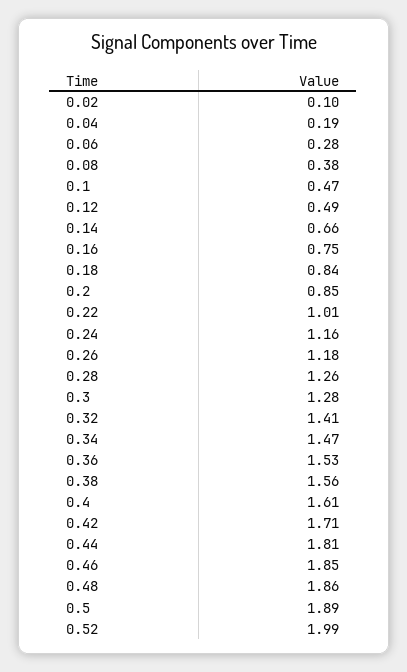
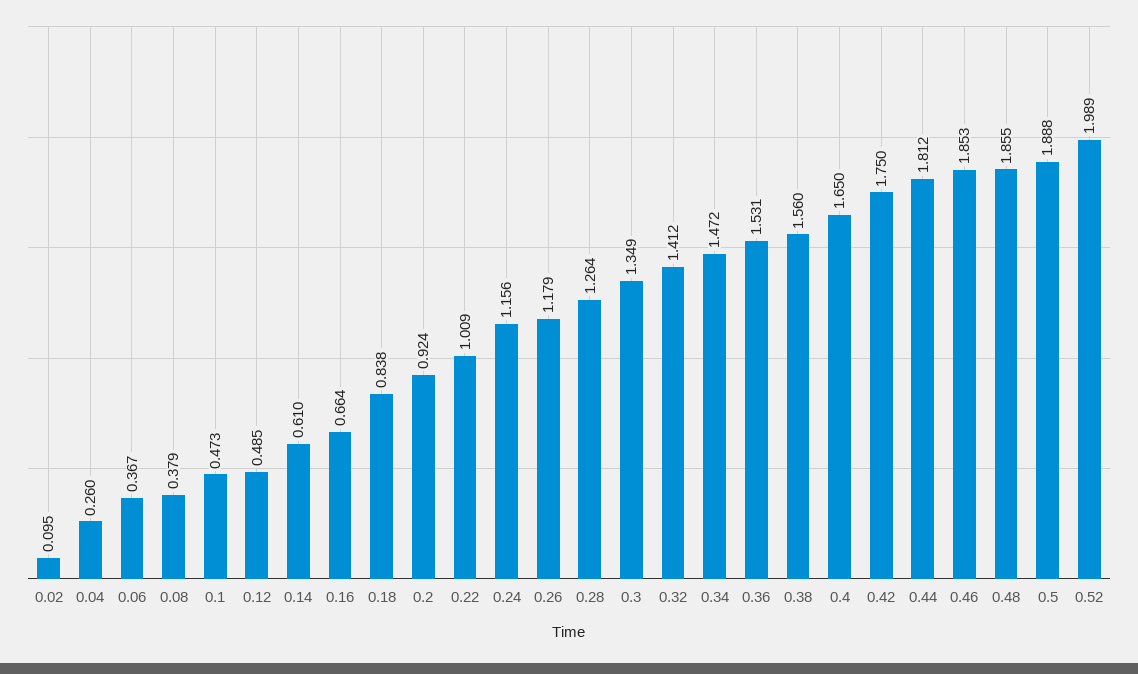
  {
    "0.02": 0.095,
-   "0.04": 0.19,
+   "0.04": 0.26,
-   "0.06": 0.28,
+   "0.06": 0.367,
    "0.08": 0.379,
    "0.1": 0.473,
    "0.12": 0.485,
-   "0.14": 0.66,
+   "0.14": 0.61,
-   "0.16": 0.75,
+   "0.16": 0.664,
    "0.18": 0.838,
-   "0.2": 0.85,
+   "0.2": 0.924,
    "0.22": 1.009,
    "0.24": 1.156,
    "0.26": 1.179,
    "0.28": 1.264,
-   "0.3": 1.28,
+   "0.3": 1.349,
    "0.32": 1.412,
    "0.34": 1.472,
    "0.36": 1.531,
    "0.38": 1.56,
-   "0.4": 1.61,
+   "0.4": 1.65,
-   "0.42": 1.71,
+   "0.42": 1.75,
    "0.44": 1.812,
    "0.46": 1.853,
    "0.48": 1.855,
    "0.5": 1.888,
    "0.52": 1.989
  }

